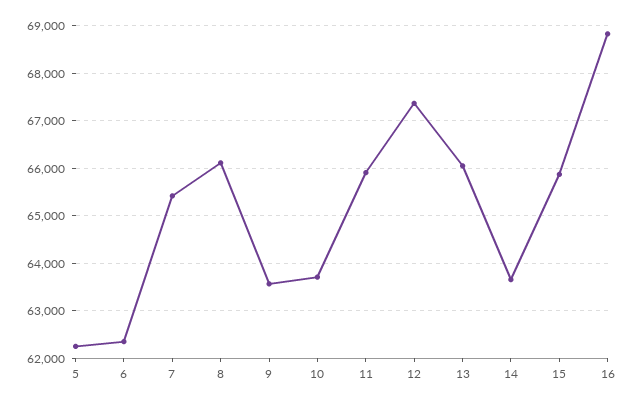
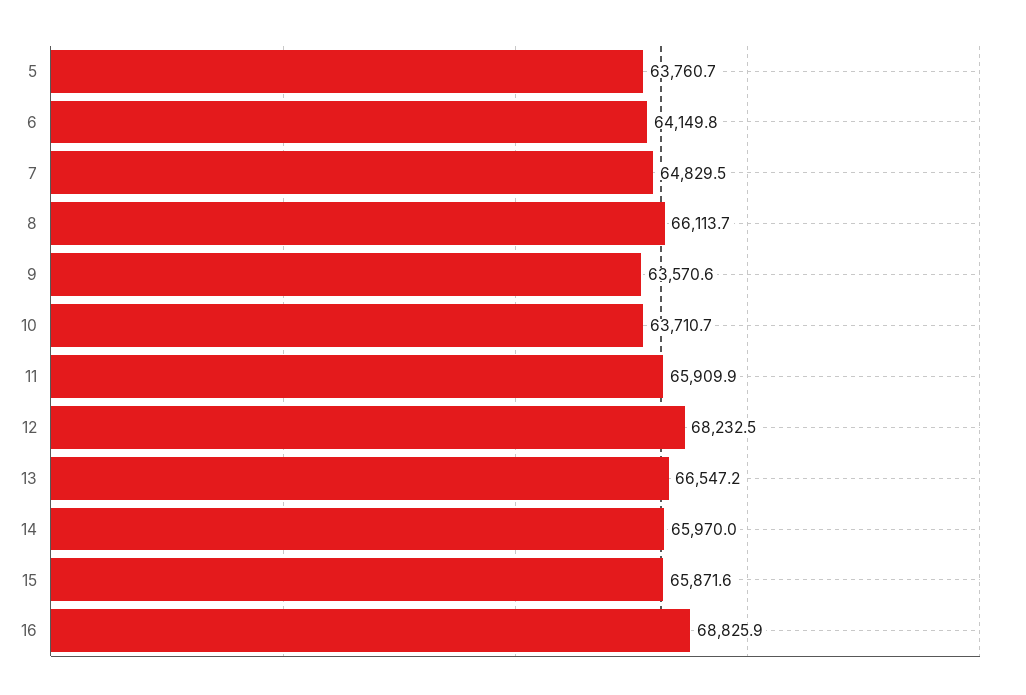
  {
-   "5": 62200,
+   "5": 63760.7,
-   "6": 62400,
+   "6": 64149.8,
-   "7": 65400,
+   "7": 64829.5,
    "8": 66113.7,
    "9": 63570.6,
    "10": 63710.7,
    "11": 65909.9,
-   "12": 67400,
+   "12": 68232.5,
-   "13": 66000,
+   "13": 66547.2,
-   "14": 63600,
+   "14": 65970,
    "15": 65871.6,
    "16": 68825.9
  }

